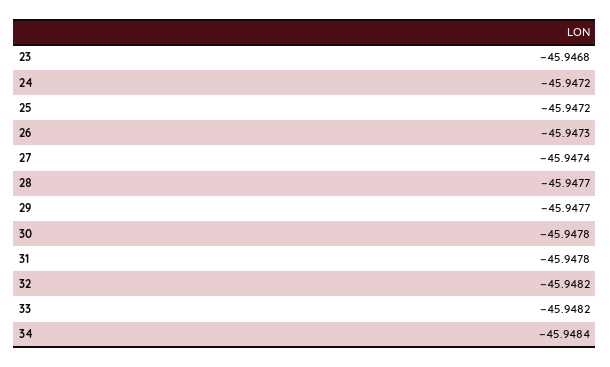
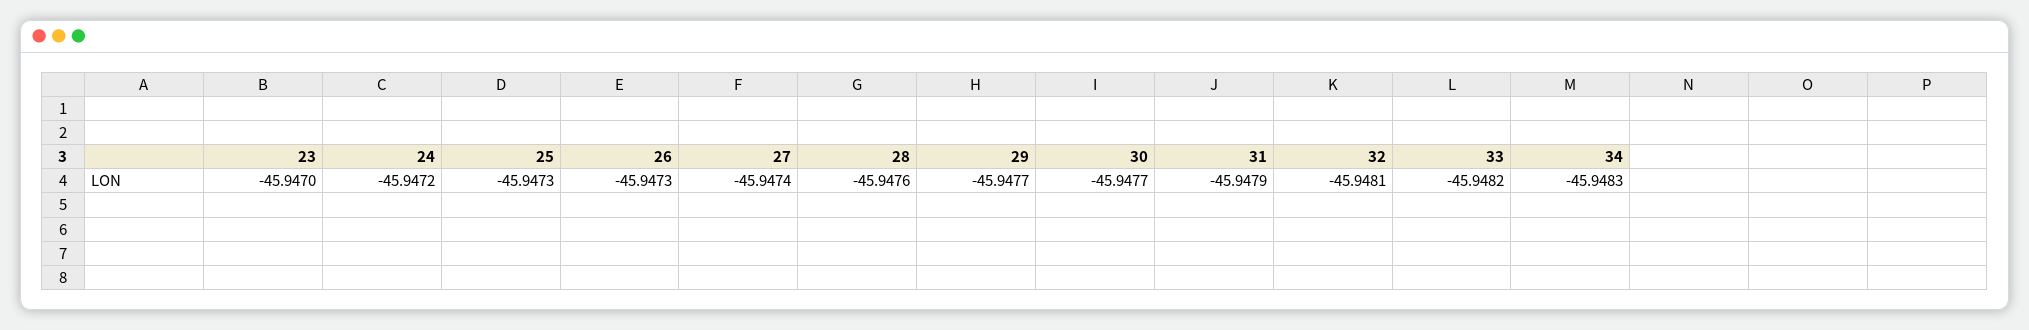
  {
-   "23": -45.9468,
+   "23": -45.947,
    "24": -45.9472,
-   "25": -45.9472,
+   "25": -45.9473,
    "26": -45.9473,
    "27": -45.9474,
-   "28": -45.9477,
+   "28": -45.9476,
    "29": -45.9477,
-   "30": -45.9478,
+   "30": -45.9477,
-   "31": -45.9478,
+   "31": -45.9479,
-   "32": -45.9482,
+   "32": -45.9481,
    "33": -45.9482,
-   "34": -45.9484
+   "34": -45.9483
  }

